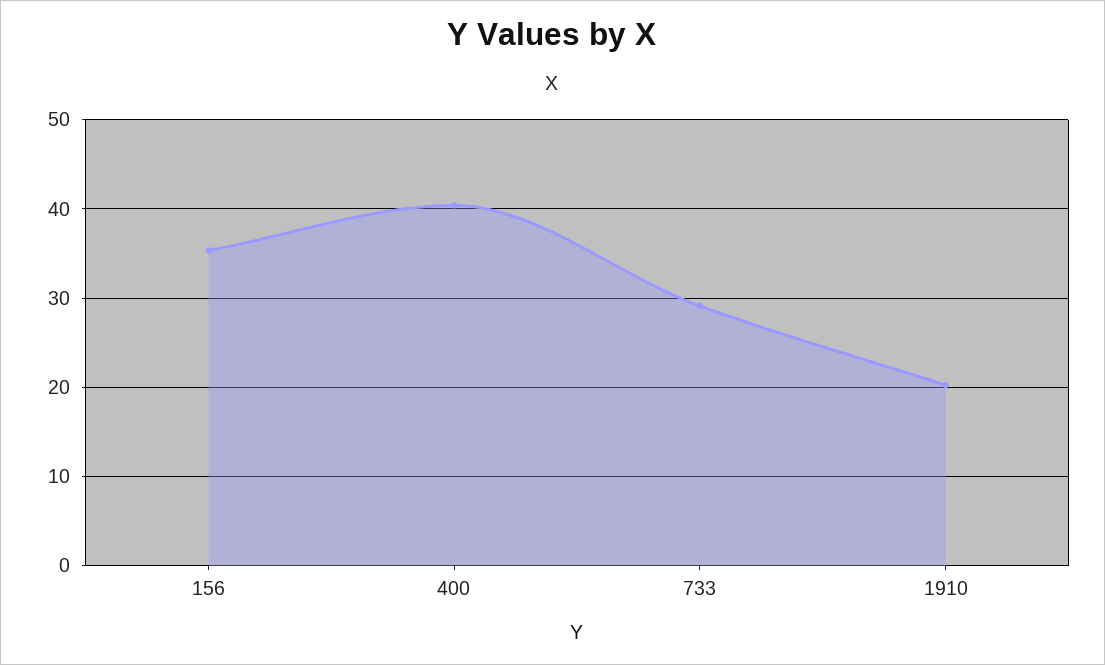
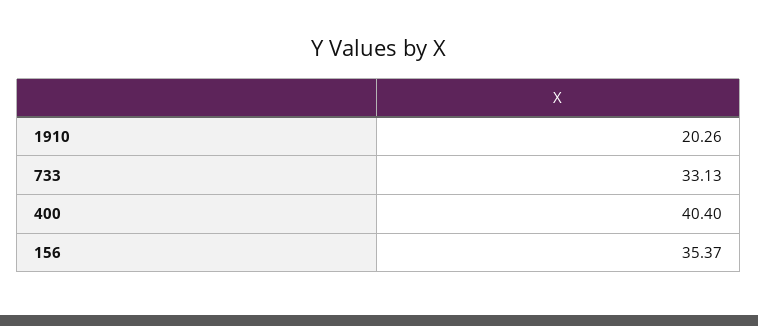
  {
    "156": 35.37,
    "400": 40.4,
-   "733": 29,
+   "733": 33.13,
    "1910": 20.26
  }

